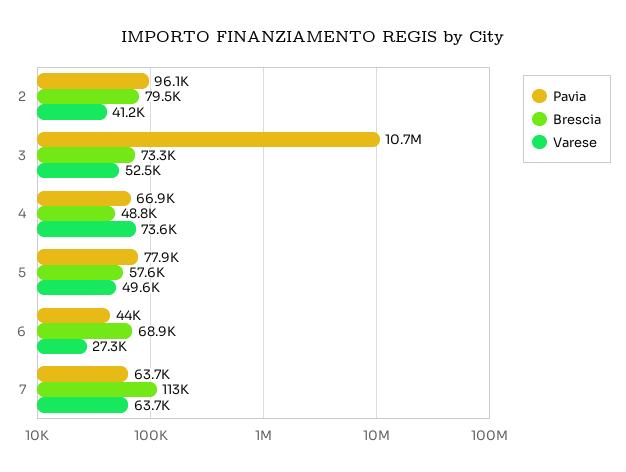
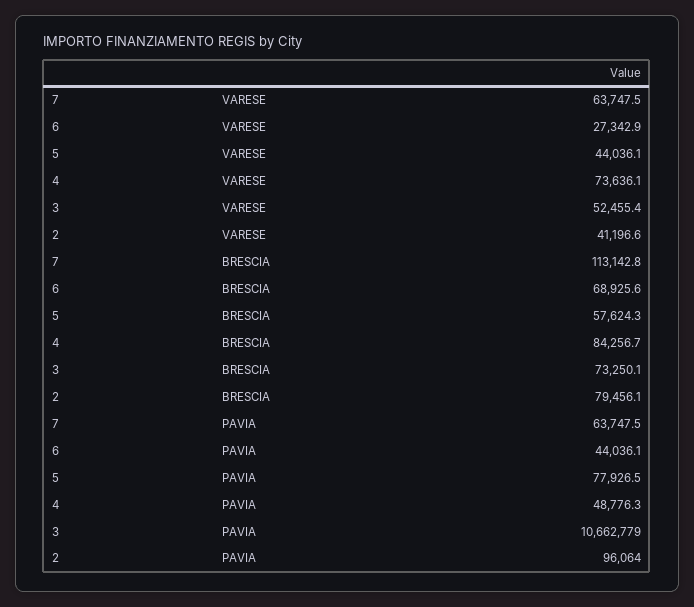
  {
    "Pavia": {
      "2": 96064,
      "3": 10662779,
-     "4": 66900,
+     "4": 48776.3,
      "5": 77926.5,
      "6": 44036.1,
      "7": 63747.5
    },
    "Brescia": {
      "2": 79456.1,
      "3": 73250.1,
-     "4": 48800,
+     "4": 84256.7,
      "5": 57624.3,
      "6": 68925.6,
      "7": 113142.8
    },
    "Varese": {
      "2": 41196.6,
      "3": 52455.4,
      "4": 73636.1,
-     "5": 49600,
+     "5": 44036.1,
      "6": 27342.9,
      "7": 63747.5
    }
  }

